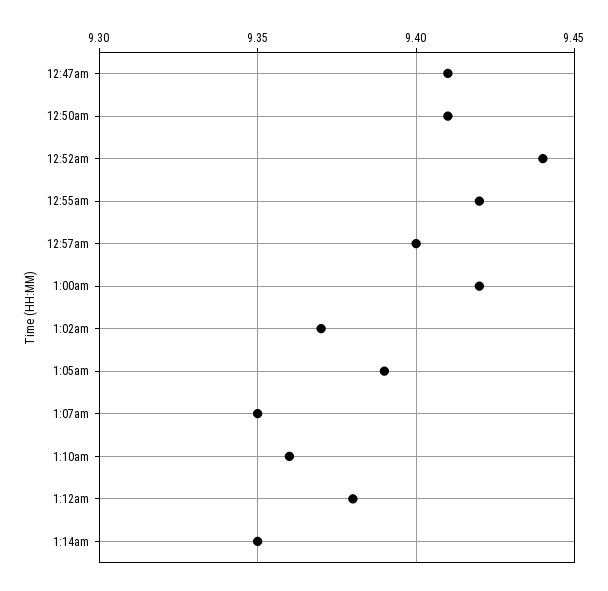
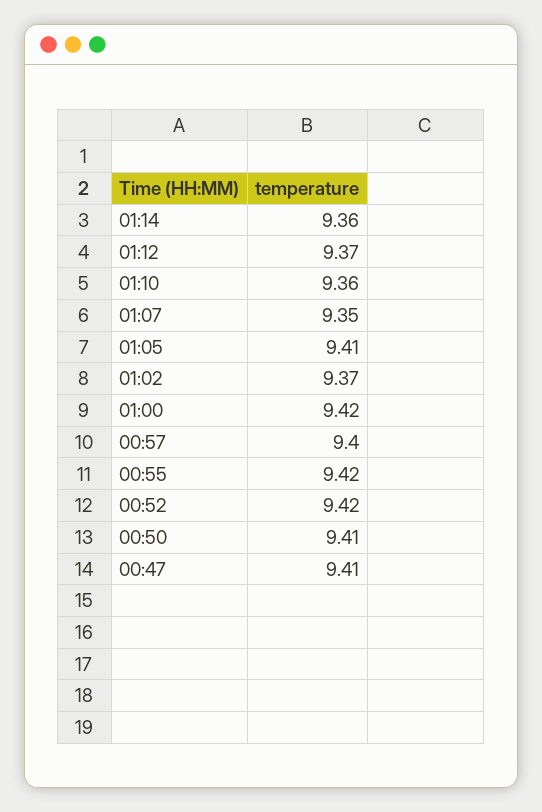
  {
    "12:47am": 9.41,
    "12:50am": 9.41,
-   "12:52am": 9.44,
+   "12:52am": 9.42,
    "12:55am": 9.42,
    "12:57am": 9.4,
    "1:00am": 9.42,
    "1:02am": 9.37,
-   "1:05am": 9.39,
+   "1:05am": 9.41,
    "1:07am": 9.35,
    "1:10am": 9.36,
-   "1:12am": 9.38,
+   "1:12am": 9.37,
-   "1:14am": 9.35
+   "1:14am": 9.36
  }

